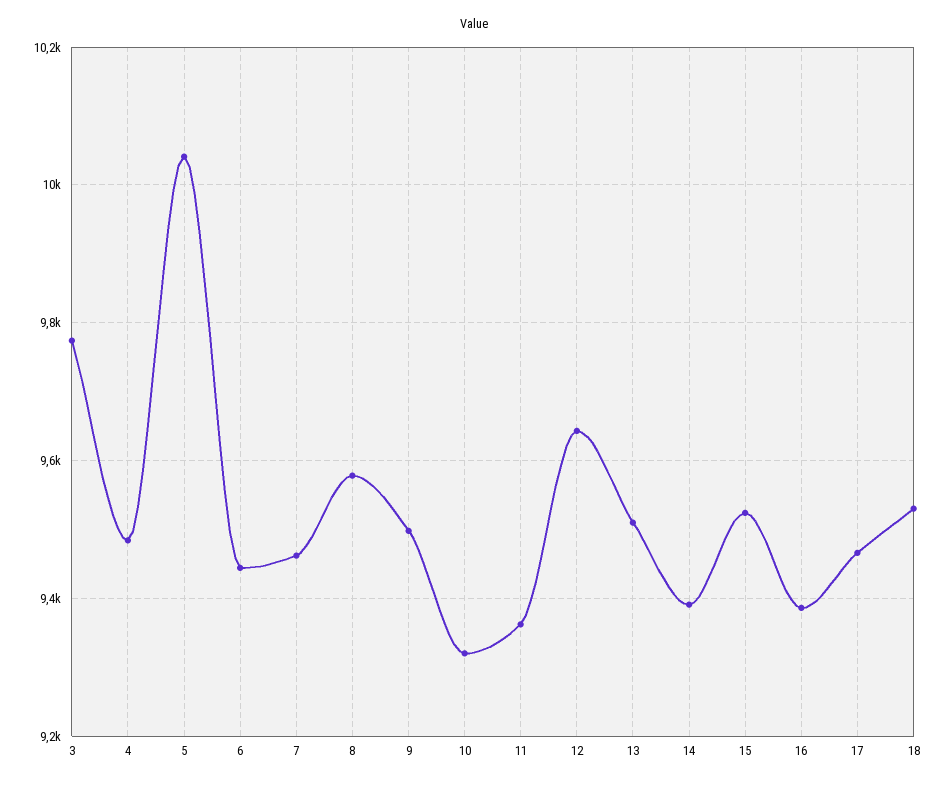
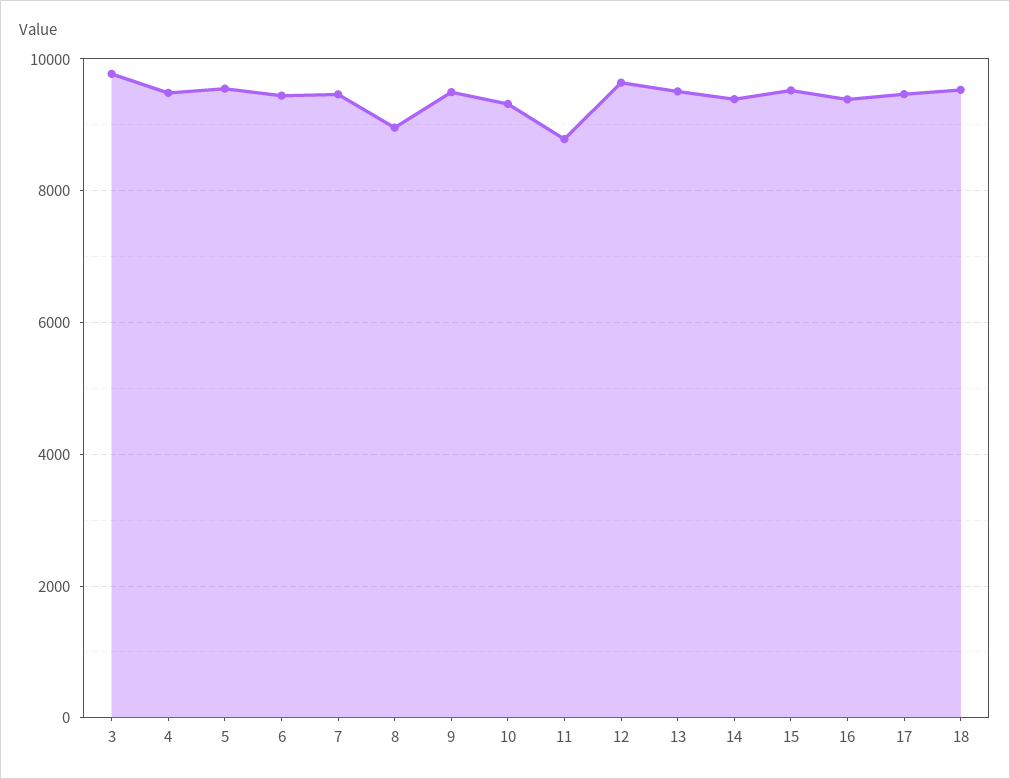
  {
    "3": 9780,
    "4": 9480,
-   "5": 10040,
+   "5": 9600,
    "6": 9440,
    "7": 9460,
-   "8": 9580,
+   "8": 9000,
    "9": 9500,
    "10": 9320,
-   "11": 9360,
+   "11": 8800,
    "12": 9640,
    "13": 9520,
    "14": 9400,
    "15": 9520,
    "16": 9380,
    "17": 9460,
    "18": 9540
  }

